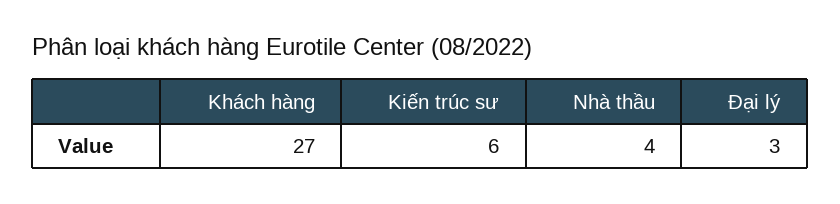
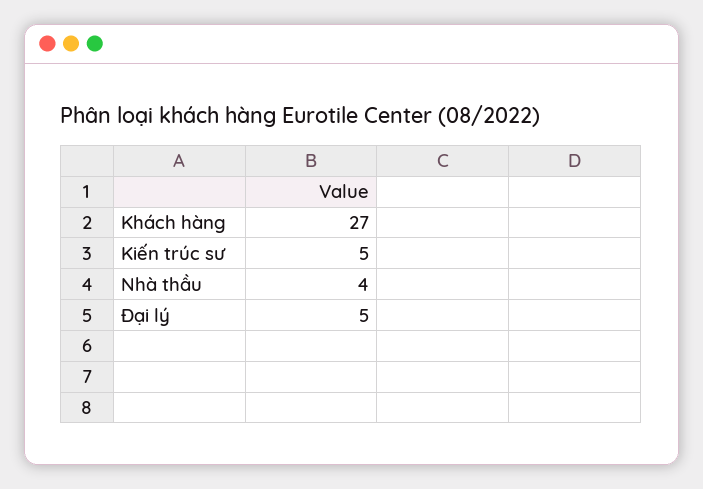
  {
    "Khách hàng": 27,
-   "Kiến trúc sư": 6,
+   "Kiến trúc sư": 5,
    "Nhà thầu": 4,
-   "Đại lý": 3
+   "Đại lý": 5
  }

